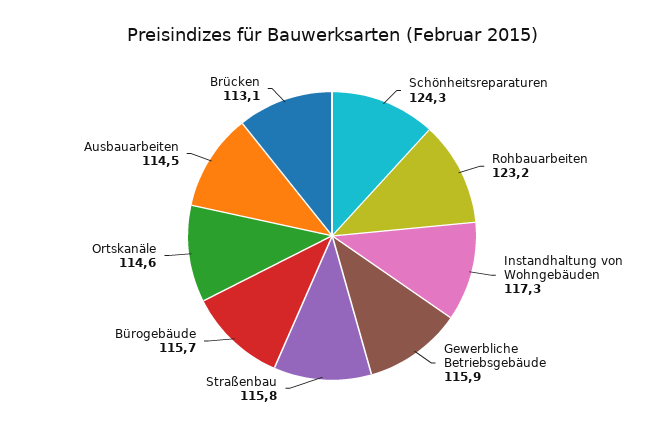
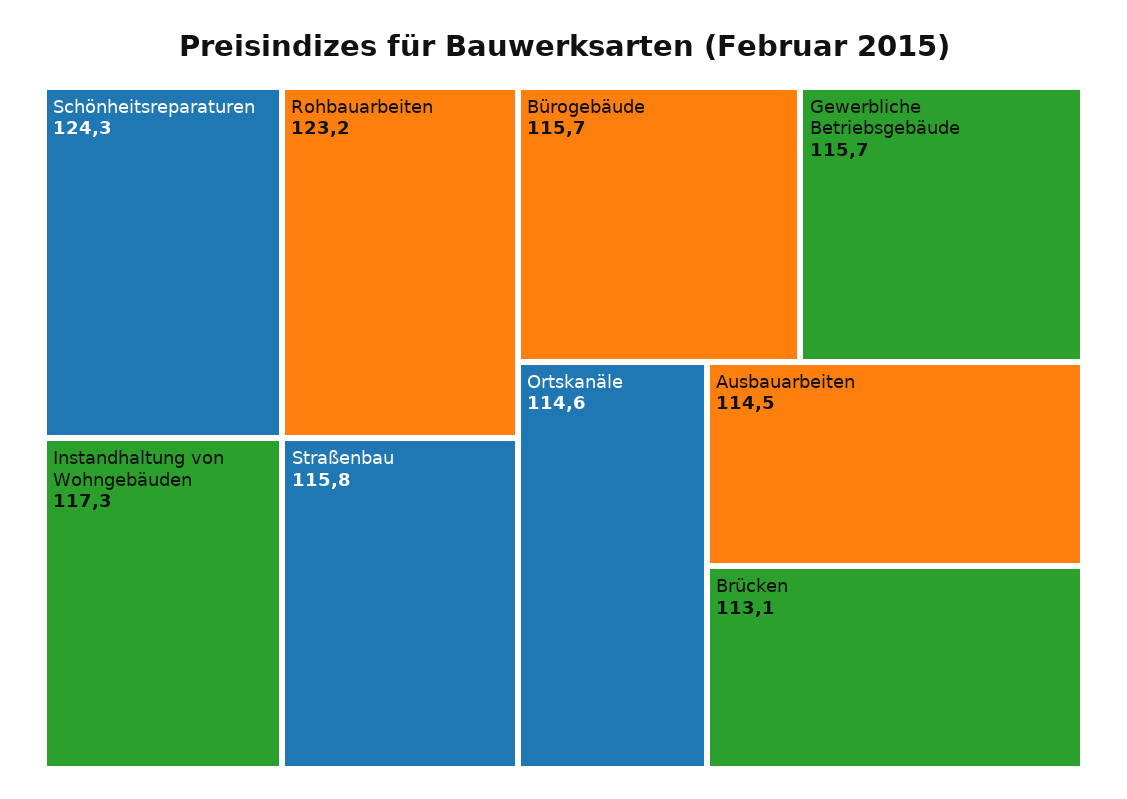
  {
    "Schönheitsreparaturen": 124.3,
    "Rohbauarbeiten": 123.2,
    "Instandhaltung von Wohngebäuden": 117.3,
-   "Gewerbliche Betriebsgebäude": 115.9,
+   "Gewerbliche Betriebsgebäude": 115.7,
    "Straßenbau": 115.8,
    "Bürogebäude": 115.7,
    "Ortskanäle": 114.6,
    "Ausbauarbeiten": 114.5,
    "Brücken": 113.1
  }

